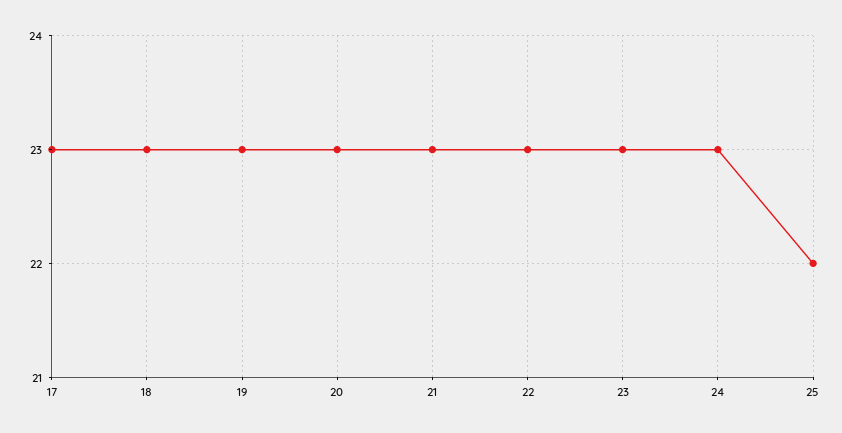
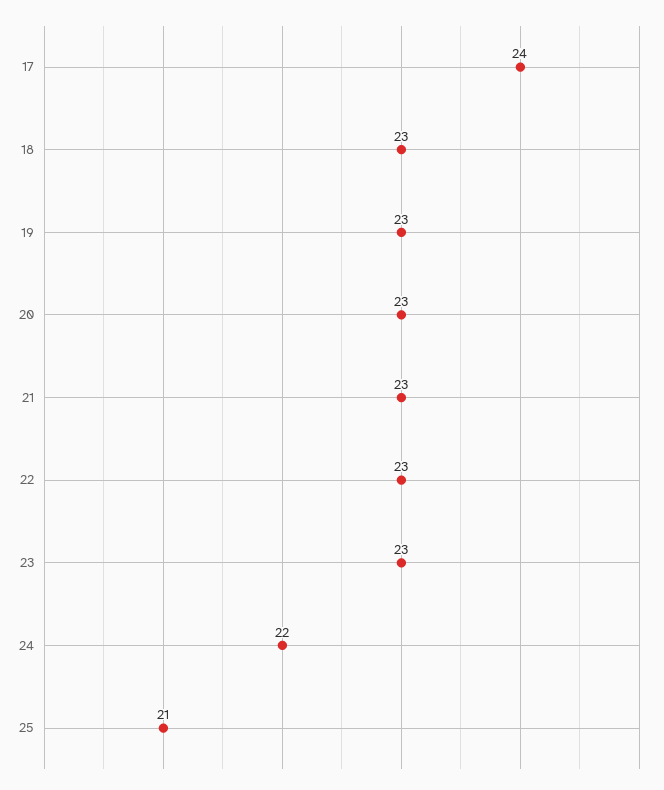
  {
-   "17": 23,
+   "17": 24,
    "18": 23,
    "19": 23,
    "20": 23,
    "21": 23,
    "22": 23,
    "23": 23,
-   "24": 23,
+   "24": 22,
-   "25": 22
+   "25": 21
  }

